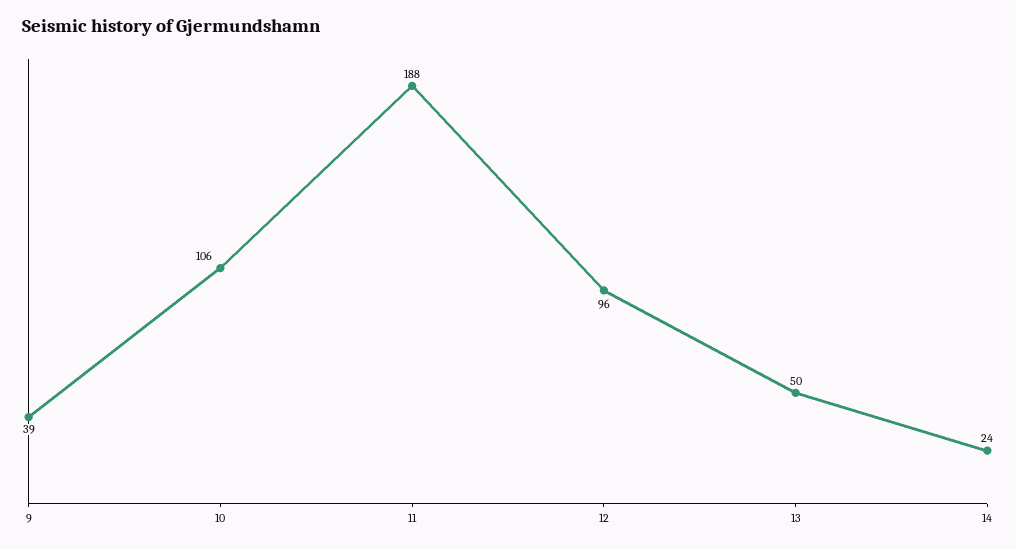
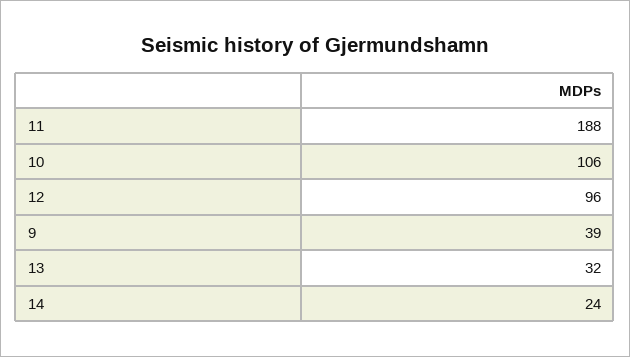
  {
    "9": 39,
    "10": 106,
    "11": 188,
    "12": 96,
-   "13": 50,
+   "13": 32,
    "14": 24
  }

